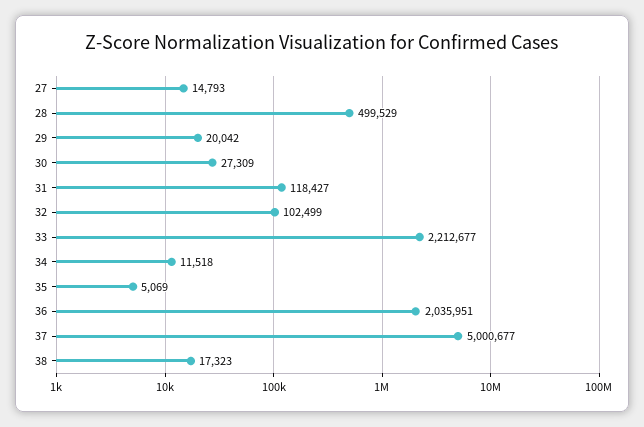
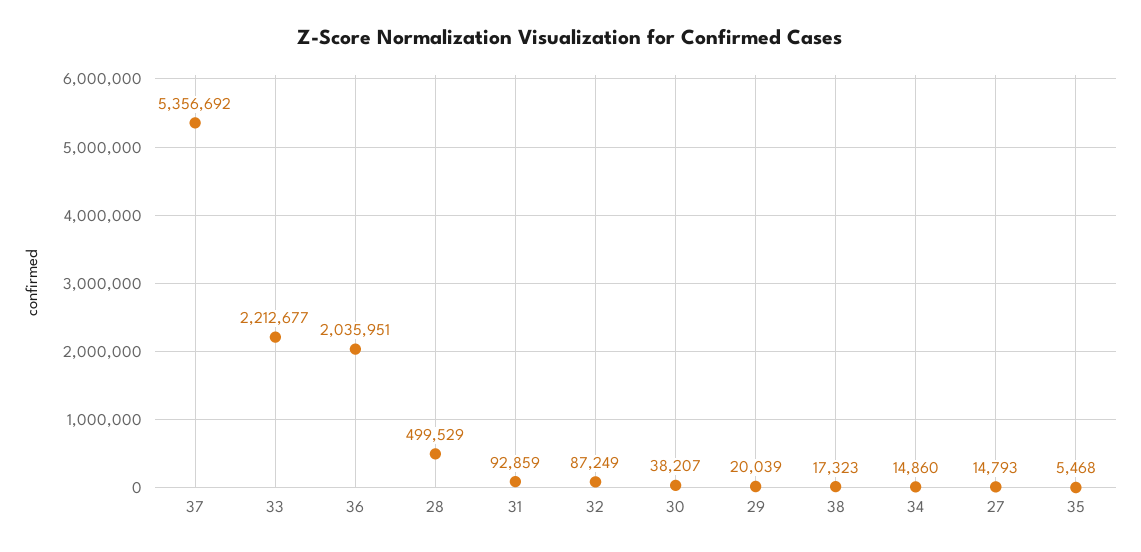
  {
    "27": 14793,
    "28": 499529,
-   "29": 20042,
+   "29": 20039,
-   "30": 27309,
+   "30": 38207,
-   "31": 118427,
+   "31": 92859,
-   "32": 102499,
+   "32": 87249,
    "33": 2212677,
-   "34": 11518,
+   "34": 14860,
-   "35": 5069,
+   "35": 5468,
    "36": 2035951,
-   "37": 5000677,
+   "37": 5356692,
    "38": 17323
  }

